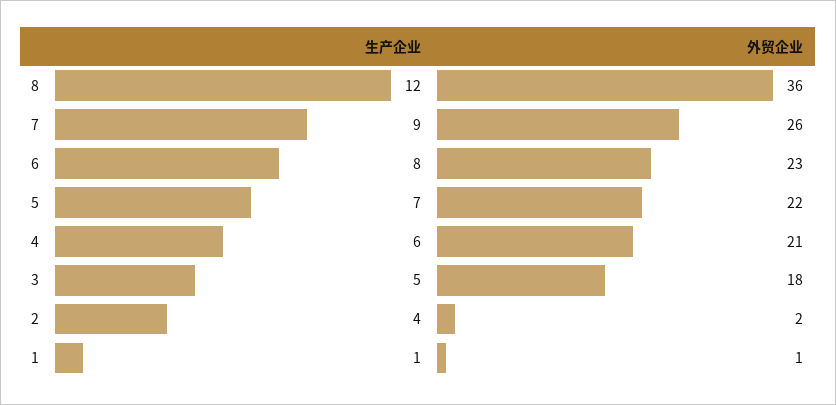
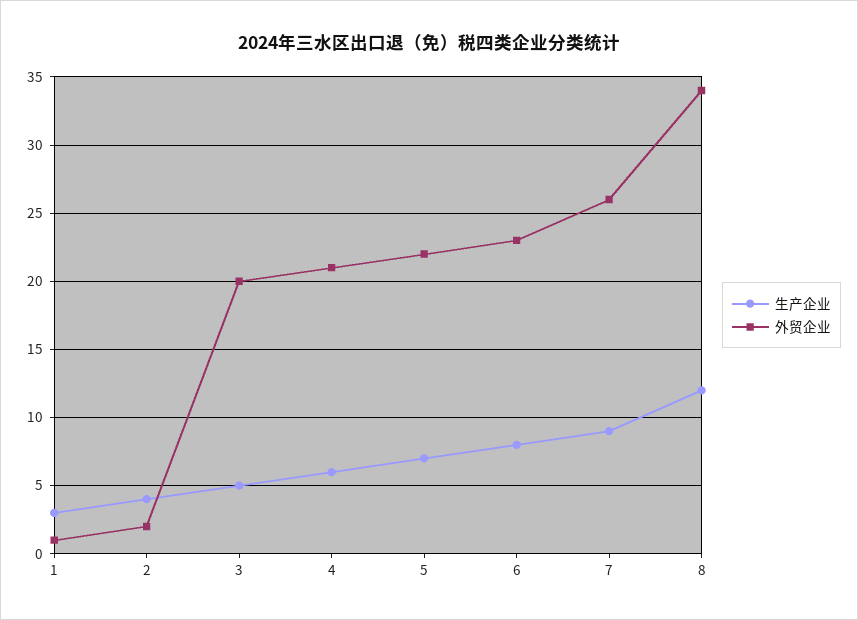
  {
    "生产企业": {
      "8": 12,
      "7": 9,
      "6": 8,
      "5": 7,
      "4": 6,
      "3": 5,
      "2": 4,
-     "1": 1
+     "1": 3
    },
    "外贸企业": {
-     "8": 36,
+     "8": 34,
      "7": 26,
      "6": 23,
      "5": 22,
      "4": 21,
-     "3": 18,
+     "3": 20,
      "2": 2,
      "1": 1
    }
  }

